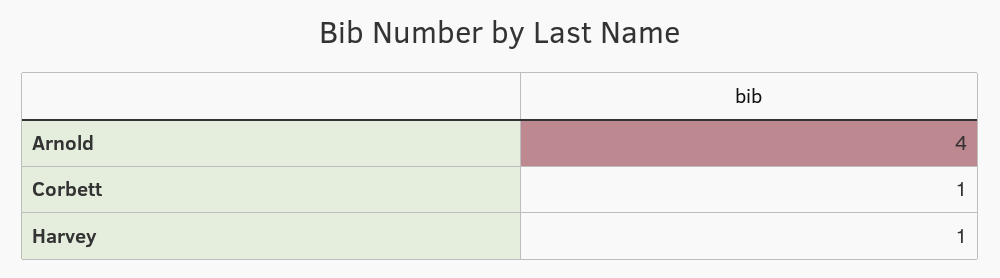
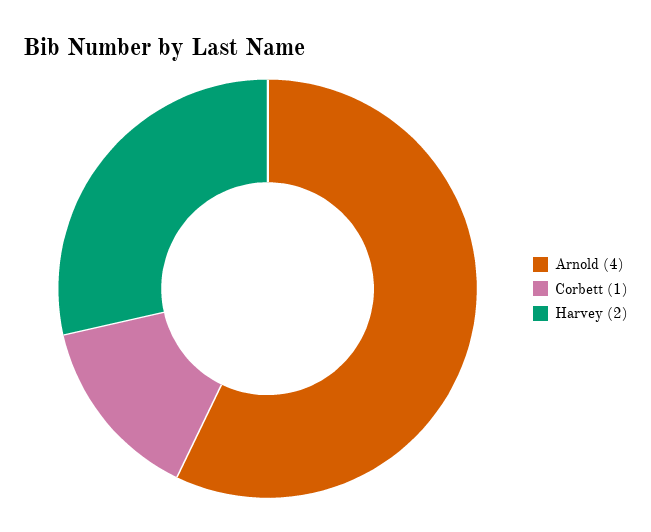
  {
    "Arnold": 4,
    "Corbett": 1,
-   "Harvey": 1
+   "Harvey": 2
  }

